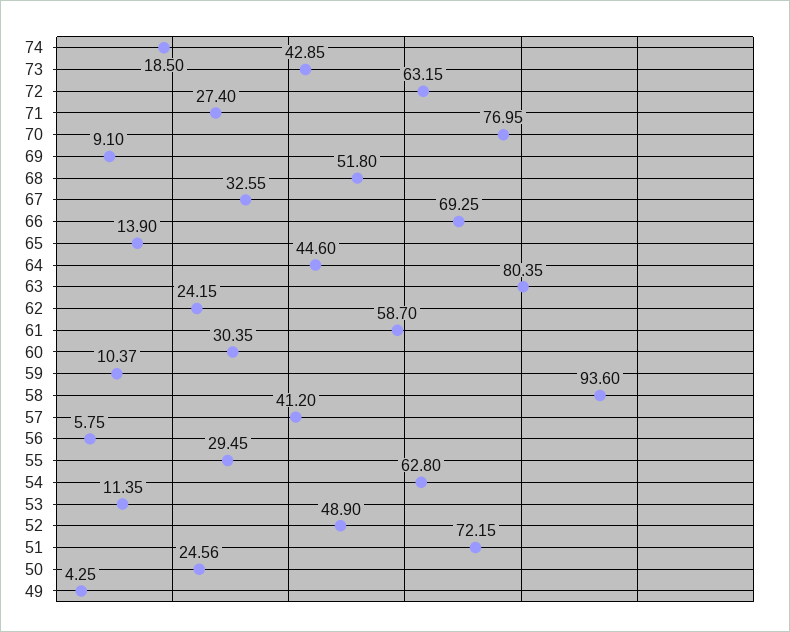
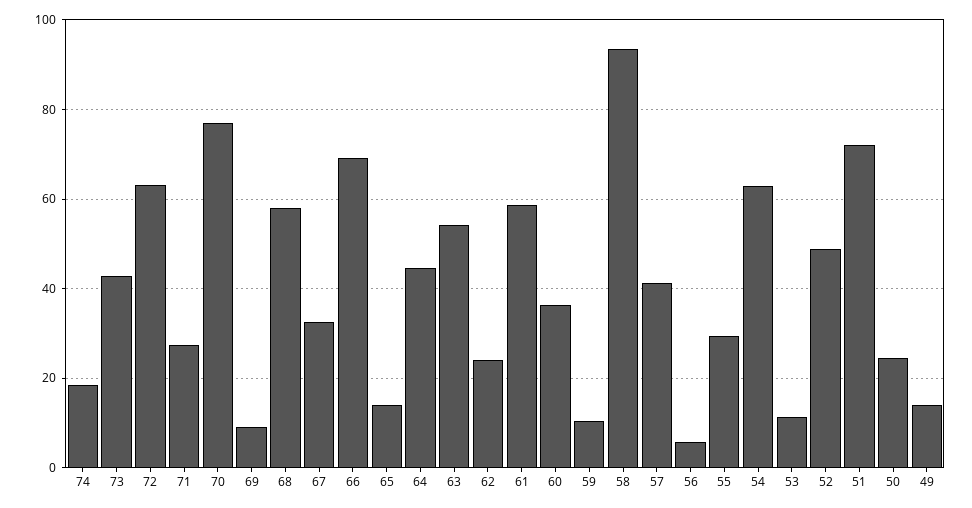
  {
    "74": 18.5,
    "73": 42.85,
    "72": 63.15,
    "71": 27.4,
    "70": 76.95,
    "69": 9.1,
-   "68": 51.8,
+   "68": 58,
    "67": 32.55,
    "66": 69.25,
    "65": 13.9,
    "64": 44.6,
-   "63": 80.35,
+   "63": 54,
    "62": 24.15,
    "61": 58.7,
-   "60": 30.35,
+   "60": 36,
    "59": 10.37,
    "58": 93.6,
    "57": 41.2,
    "56": 5.75,
    "55": 29.45,
    "54": 62.8,
    "53": 11.35,
    "52": 48.9,
    "51": 72.15,
    "50": 24.56,
-   "49": 4.25
+   "49": 14
  }

